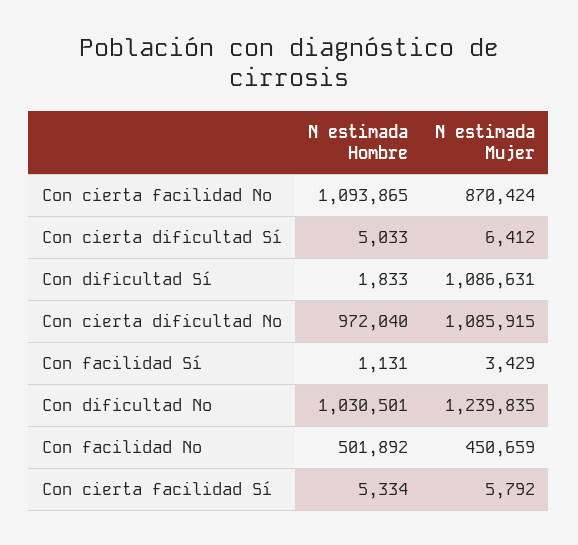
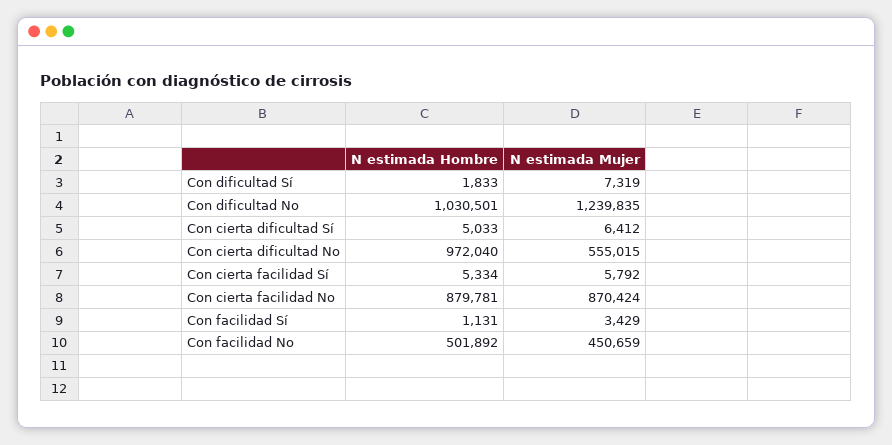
  {
    "N estimada Hombre": {
-     "Con cierta facilidad No": 1093865,
+     "Con cierta facilidad No": 879781,
      "Con cierta dificultad Sí": 5033,
      "Con dificultad Sí": 1833,
      "Con cierta dificultad No": 972040,
      "Con facilidad Sí": 1131,
      "Con dificultad No": 1030501,
      "Con facilidad No": 501892,
      "Con cierta facilidad Sí": 5334
    },
    "N estimada Mujer": {
      "Con cierta facilidad No": 870424,
      "Con cierta dificultad Sí": 6412,
-     "Con dificultad Sí": 1086631,
+     "Con dificultad Sí": 7319,
-     "Con cierta dificultad No": 1085915,
+     "Con cierta dificultad No": 555015,
      "Con facilidad Sí": 3429,
      "Con dificultad No": 1239835,
      "Con facilidad No": 450659,
      "Con cierta facilidad Sí": 5792
    }
  }

